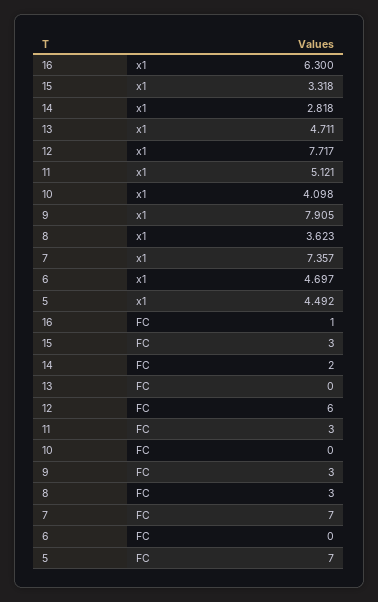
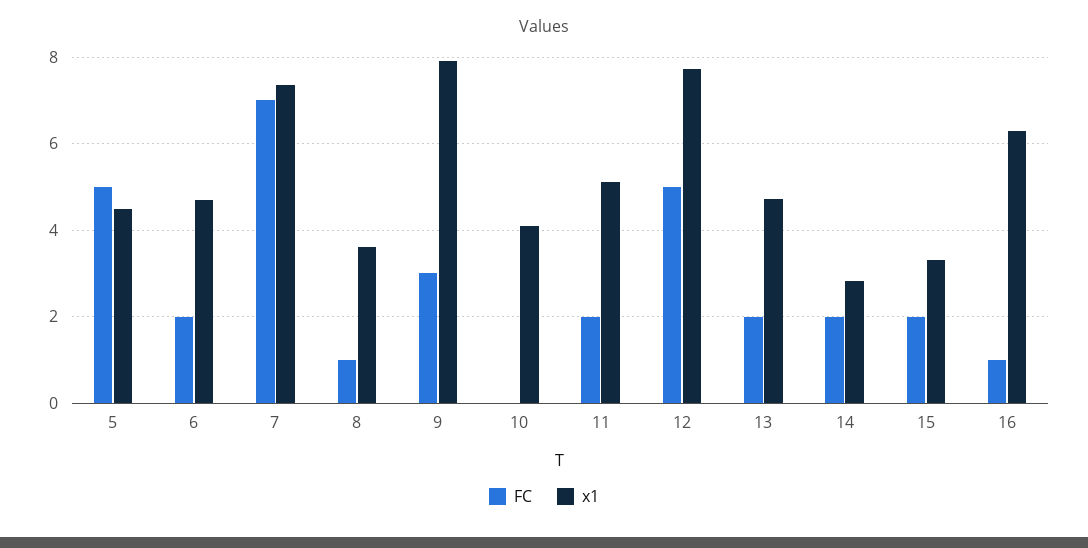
  {
    "x1": {
      "16": 6.3,
      "15": 3.318,
      "14": 2.818,
      "13": 4.711,
      "12": 7.717,
      "11": 5.121,
      "10": 4.098,
      "9": 7.905,
      "8": 3.623,
      "7": 7.357,
      "6": 4.697,
      "5": 4.492
    },
    "FC": {
      "16": 1,
-     "15": 3,
+     "15": 2,
      "14": 2,
-     "13": 0,
+     "13": 2,
-     "12": 6,
+     "12": 5,
-     "11": 3,
+     "11": 2,
      "10": 0,
      "9": 3,
-     "8": 3,
+     "8": 1,
      "7": 7,
-     "6": 0,
+     "6": 2,
-     "5": 7
+     "5": 5
    }
  }

